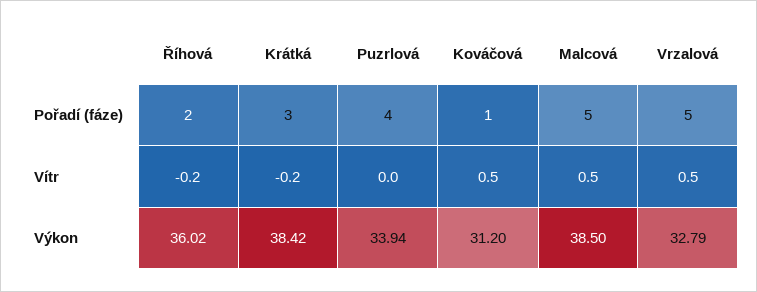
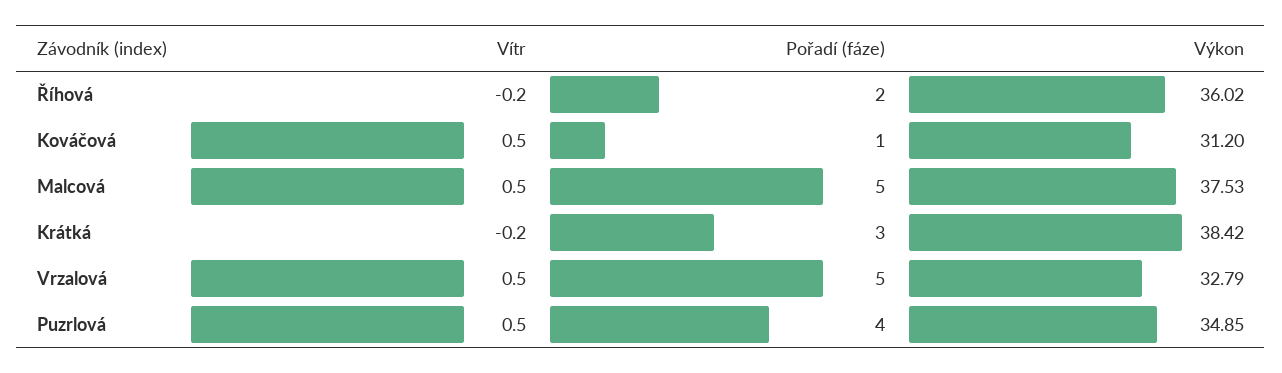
  {
    "Říhová": {
      "Pořadí (fáze)": 2,
      "Vítr": -0.2,
      "Výkon": 36.02
    },
    "Krátká": {
      "Pořadí (fáze)": 3,
      "Vítr": -0.2,
      "Výkon": 38.42
    },
    "Puzrlová": {
      "Pořadí (fáze)": 4,
-     "Vítr": 0,
+     "Vítr": 0.5,
-     "Výkon": 33.94
+     "Výkon": 34.85
    },
    "Kováčová": {
      "Pořadí (fáze)": 1,
      "Vítr": 0.5,
      "Výkon": 31.2
    },
    "Malcová": {
      "Pořadí (fáze)": 5,
      "Vítr": 0.5,
-     "Výkon": 38.5
+     "Výkon": 37.53
    },
    "Vrzalová": {
      "Pořadí (fáze)": 5,
      "Vítr": 0.5,
      "Výkon": 32.79
    }
  }

